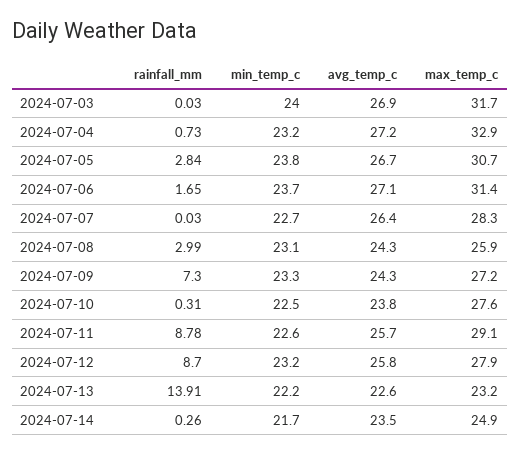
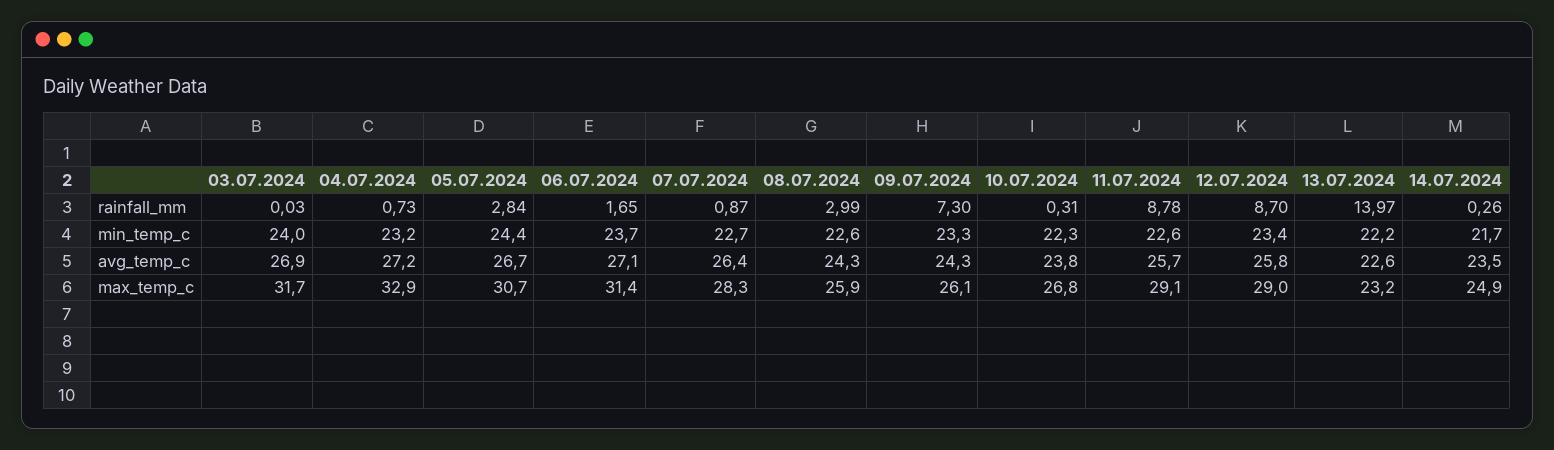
  {
    "rainfall_mm": {
      "2024-07-03": 0.03,
      "2024-07-04": 0.73,
      "2024-07-05": 2.84,
      "2024-07-06": 1.65,
-     "2024-07-07": 0.03,
+     "2024-07-07": 0.87,
      "2024-07-08": 2.99,
      "2024-07-09": 7.3,
      "2024-07-10": 0.31,
      "2024-07-11": 8.78,
      "2024-07-12": 8.7,
-     "2024-07-13": 13.91,
+     "2024-07-13": 13.97,
      "2024-07-14": 0.26
    },
    "min_temp_c": {
      "2024-07-03": 24,
      "2024-07-04": 23.2,
-     "2024-07-05": 23.8,
+     "2024-07-05": 24.4,
      "2024-07-06": 23.7,
      "2024-07-07": 22.7,
-     "2024-07-08": 23.1,
+     "2024-07-08": 22.6,
      "2024-07-09": 23.3,
-     "2024-07-10": 22.5,
+     "2024-07-10": 22.3,
      "2024-07-11": 22.6,
-     "2024-07-12": 23.2,
+     "2024-07-12": 23.4,
      "2024-07-13": 22.2,
      "2024-07-14": 21.7
    },
    "avg_temp_c": {
      "2024-07-03": 26.9,
      "2024-07-04": 27.2,
      "2024-07-05": 26.7,
      "2024-07-06": 27.1,
      "2024-07-07": 26.4,
      "2024-07-08": 24.3,
      "2024-07-09": 24.3,
      "2024-07-10": 23.8,
      "2024-07-11": 25.7,
      "2024-07-12": 25.8,
      "2024-07-13": 22.6,
      "2024-07-14": 23.5
    },
    "max_temp_c": {
      "2024-07-03": 31.7,
      "2024-07-04": 32.9,
      "2024-07-05": 30.7,
      "2024-07-06": 31.4,
      "2024-07-07": 28.3,
      "2024-07-08": 25.9,
-     "2024-07-09": 27.2,
+     "2024-07-09": 26.1,
-     "2024-07-10": 27.6,
+     "2024-07-10": 26.8,
      "2024-07-11": 29.1,
-     "2024-07-12": 27.9,
+     "2024-07-12": 29,
      "2024-07-13": 23.2,
      "2024-07-14": 24.9
    }
  }

